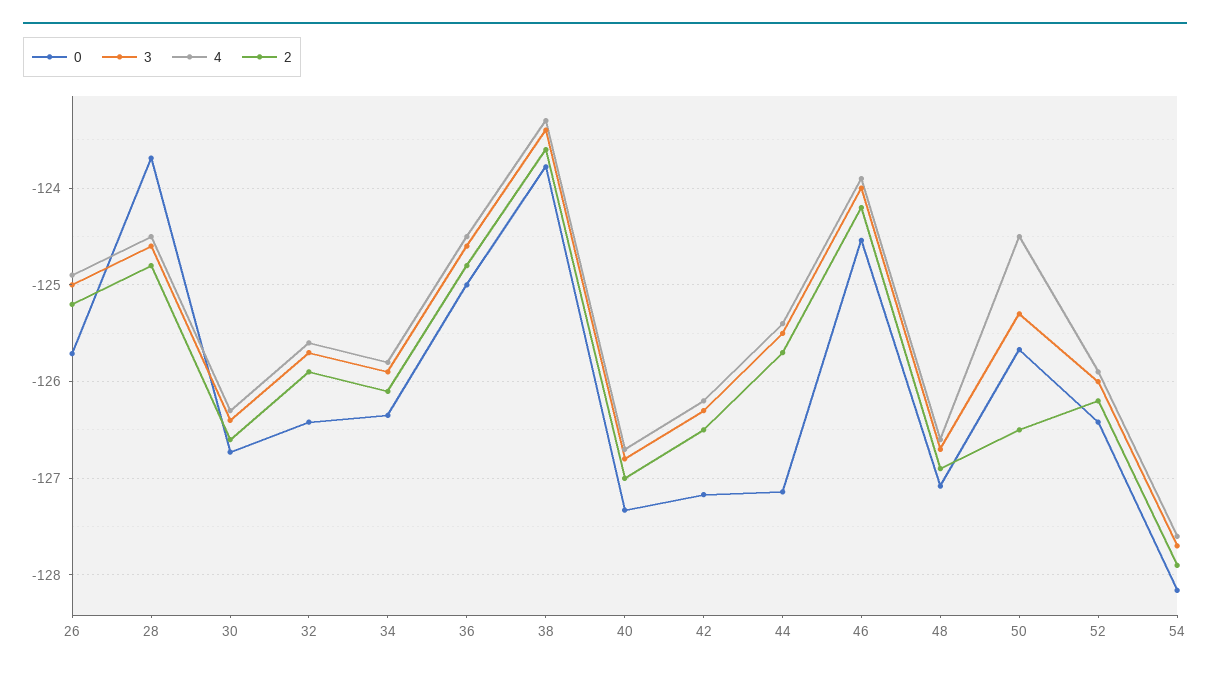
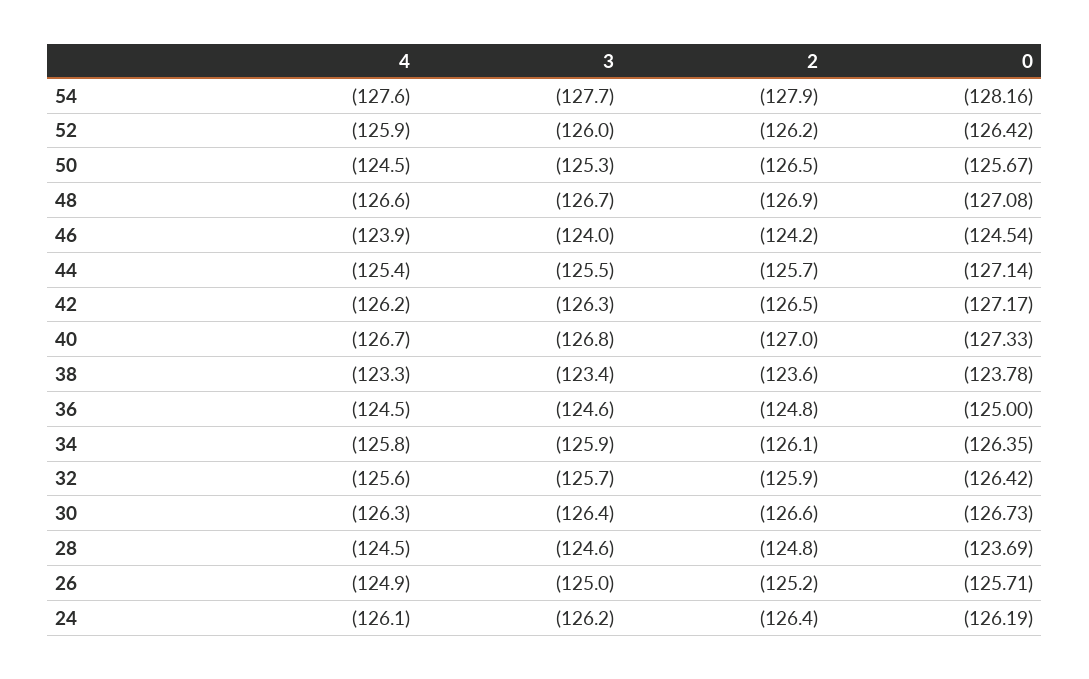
  {
    "0": {
      "26": -125.71,
      "28": -123.69,
      "30": -126.73,
      "32": -126.42,
      "34": -126.35,
      "36": -125,
      "38": -123.78,
      "40": -127.33,
      "42": -127.17,
      "44": -127.14,
      "46": -124.54,
      "48": -127.08,
      "50": -125.67,
      "52": -126.42,
-     "54": -128.16
+     "54": -128.16,
+     "24": -126.19
    },
    "3": {
      "26": -125,
      "28": -124.6,
      "30": -126.4,
      "32": -125.7,
      "34": -125.9,
      "36": -124.6,
      "38": -123.4,
      "40": -126.8,
      "42": -126.3,
      "44": -125.5,
      "46": -124,
      "48": -126.7,
      "50": -125.3,
      "52": -126,
-     "54": -127.7
+     "54": -127.7,
+     "24": -126.2
    },
    "4": {
      "26": -124.9,
      "28": -124.5,
      "30": -126.3,
      "32": -125.6,
      "34": -125.8,
      "36": -124.5,
      "38": -123.3,
      "40": -126.7,
      "42": -126.2,
      "44": -125.4,
      "46": -123.9,
      "48": -126.6,
      "50": -124.5,
      "52": -125.9,
-     "54": -127.6
+     "54": -127.6,
+     "24": -126.1
    },
    "2": {
      "26": -125.2,
      "28": -124.8,
      "30": -126.6,
      "32": -125.9,
      "34": -126.1,
      "36": -124.8,
      "38": -123.6,
      "40": -127,
      "42": -126.5,
      "44": -125.7,
      "46": -124.2,
      "48": -126.9,
      "50": -126.5,
      "52": -126.2,
-     "54": -127.9
+     "54": -127.9,
+     "24": -126.4
    }
  }

